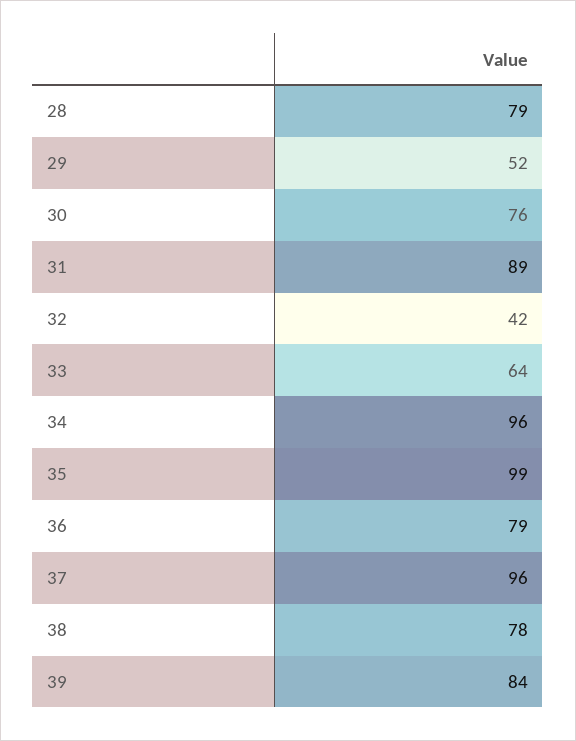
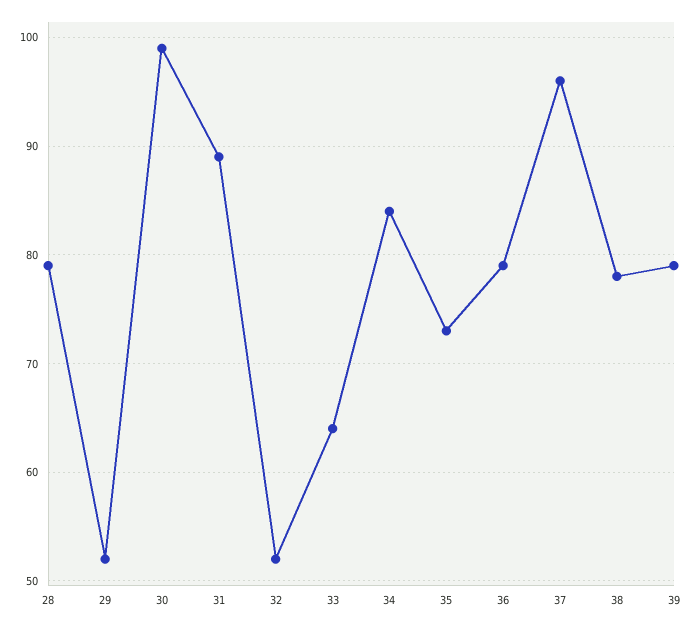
  {
    "28": 79,
    "29": 52,
-   "30": 76,
+   "30": 99,
    "31": 89,
-   "32": 42,
+   "32": 52,
    "33": 64,
-   "34": 96,
+   "34": 84,
-   "35": 99,
+   "35": 73,
    "36": 79,
    "37": 96,
    "38": 78,
-   "39": 84
+   "39": 79
  }

